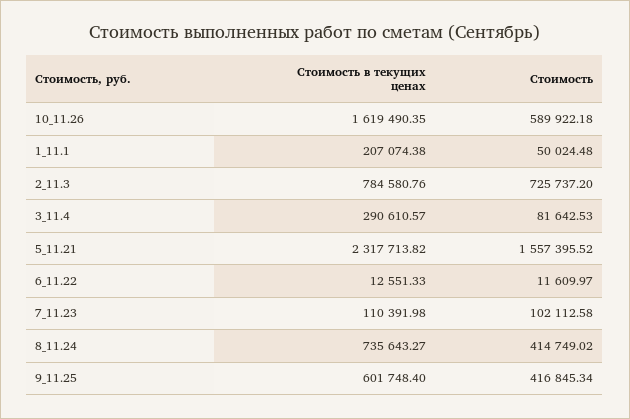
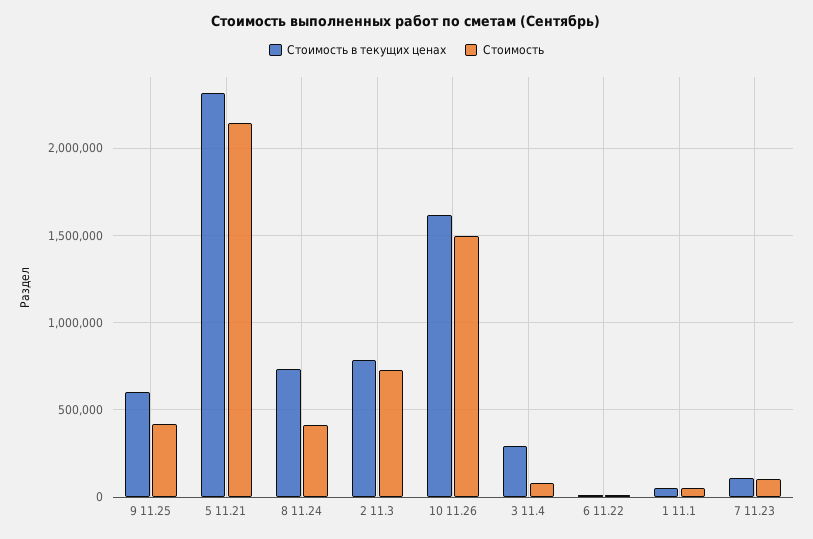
  {
    "Стоимость в текущих ценах": {
      "10_11.26": 1619490.35,
-     "1_11.1": 207074.38,
+     "1_11.1": 50000,
      "2_11.3": 784580.76,
      "3_11.4": 290610.57,
      "5_11.21": 2317713.82,
      "6_11.22": 12551.33,
      "7_11.23": 110391.98,
      "8_11.24": 735643.27,
      "9_11.25": 601748.4
    },
    "Стоимость": {
-     "10_11.26": 589922.18,
+     "10_11.26": 1500000,
      "1_11.1": 50024.48,
      "2_11.3": 725737.2,
      "3_11.4": 81642.53,
-     "5_11.21": 1557395.52,
+     "5_11.21": 2150000,
      "6_11.22": 11609.97,
      "7_11.23": 102112.58,
      "8_11.24": 414749.02,
      "9_11.25": 416845.34
    }
  }

